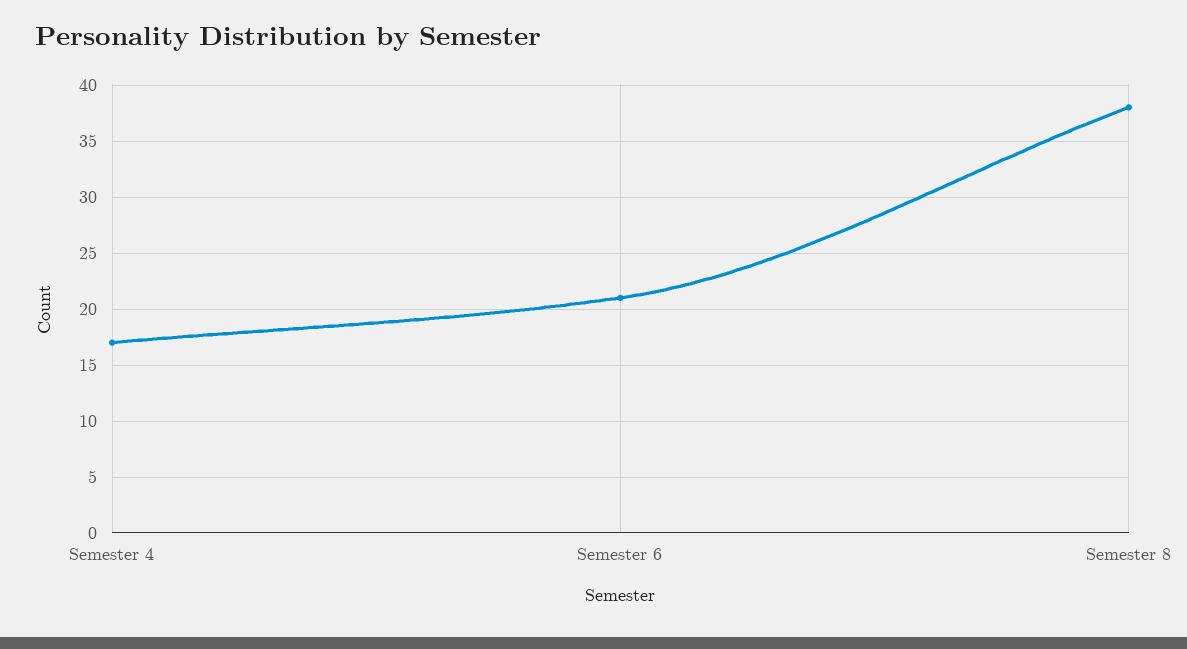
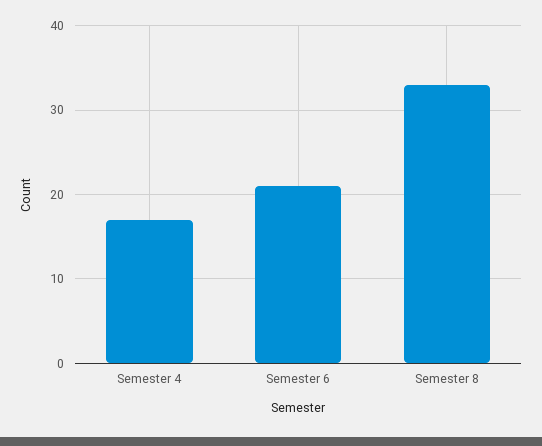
  {
    "Semester 4": 17,
    "Semester 6": 21,
-   "Semester 8": 38
+   "Semester 8": 33
  }

